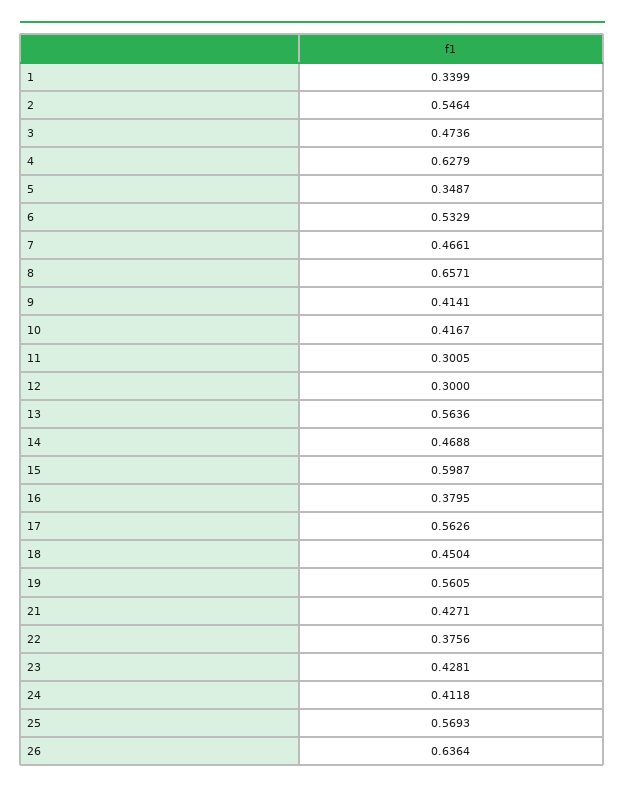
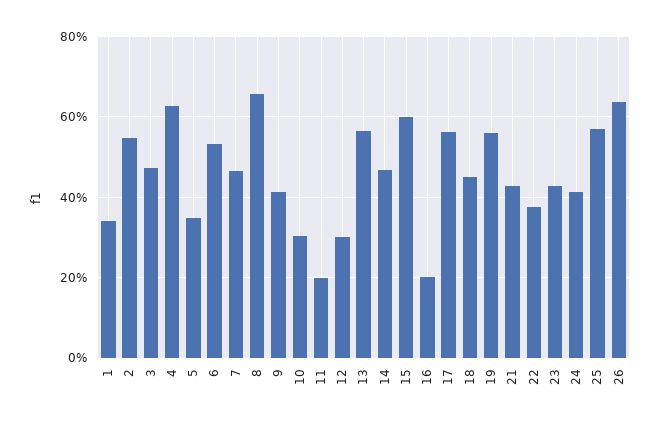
  {
    "1": 0.3399,
    "2": 0.5464,
    "3": 0.4736,
    "4": 0.6279,
    "5": 0.3487,
    "6": 0.5329,
    "7": 0.4661,
    "8": 0.6571,
    "9": 0.4141,
-   "10": 0.4167,
+   "10": 0.3,
-   "11": 0.3005,
+   "11": 0.2,
    "12": 0.3,
    "13": 0.5636,
    "14": 0.4688,
    "15": 0.5987,
-   "16": 0.3795,
+   "16": 0.2,
    "17": 0.5626,
    "18": 0.4504,
    "19": 0.5605,
    "21": 0.4271,
    "22": 0.3756,
    "23": 0.4281,
    "24": 0.4118,
    "25": 0.5693,
    "26": 0.6364
  }

